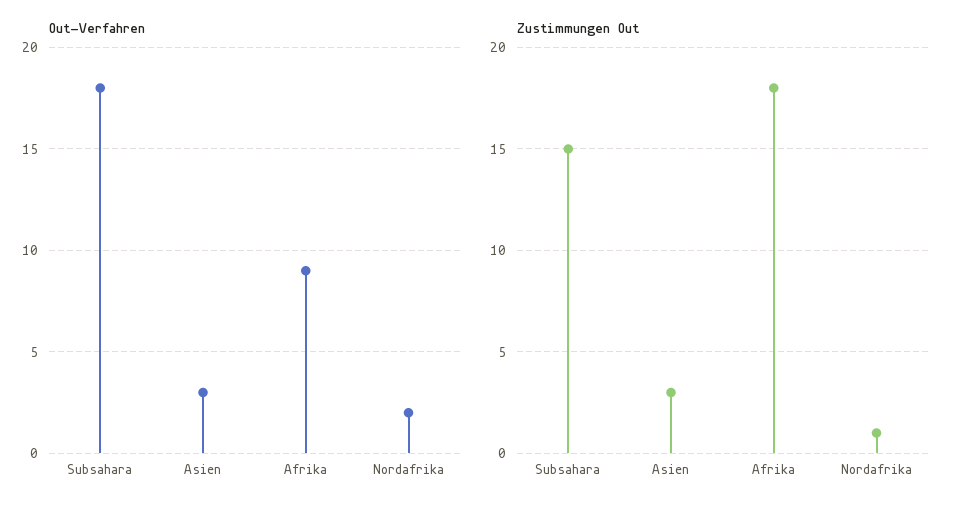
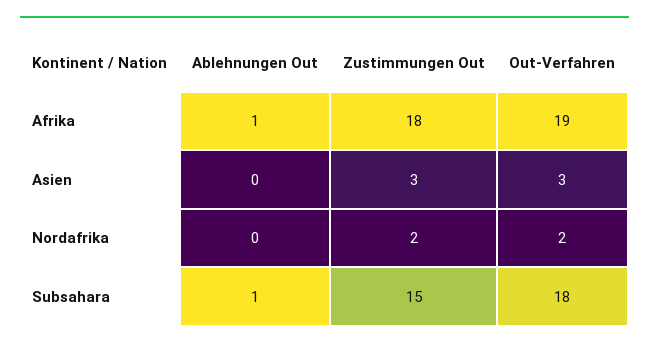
  {
    "Out-Verfahren": {
      "Subsahara": 18,
      "Asien": 3,
-     "Afrika": 9,
+     "Afrika": 19,
      "Nordafrika": 2
    },
    "Zustimmungen Out": {
      "Subsahara": 15,
      "Asien": 3,
      "Afrika": 18,
-     "Nordafrika": 1
+     "Nordafrika": 2
-   }
+   },
+   "Ablehnungen Out": {
+     "Afrika": 1,
+     "Asien": 0,
+     "Nordafrika": 0,
+     "Subsahara": 1
+   }
  }

